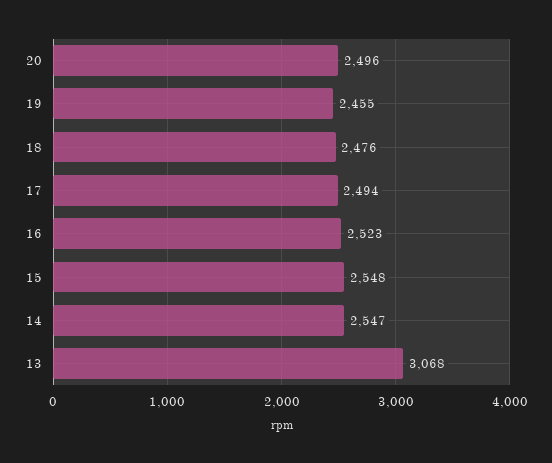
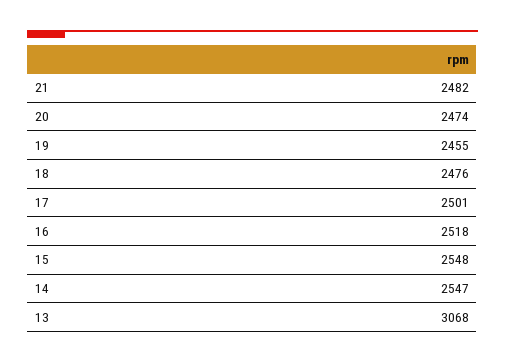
  {
-   "20": 2496,
+   "20": 2474,
    "19": 2455,
    "18": 2476,
-   "17": 2494,
+   "17": 2501,
-   "16": 2523,
+   "16": 2518,
    "15": 2548,
    "14": 2547,
-   "13": 3068
+   "13": 3068,
+   "21": 2482
  }

